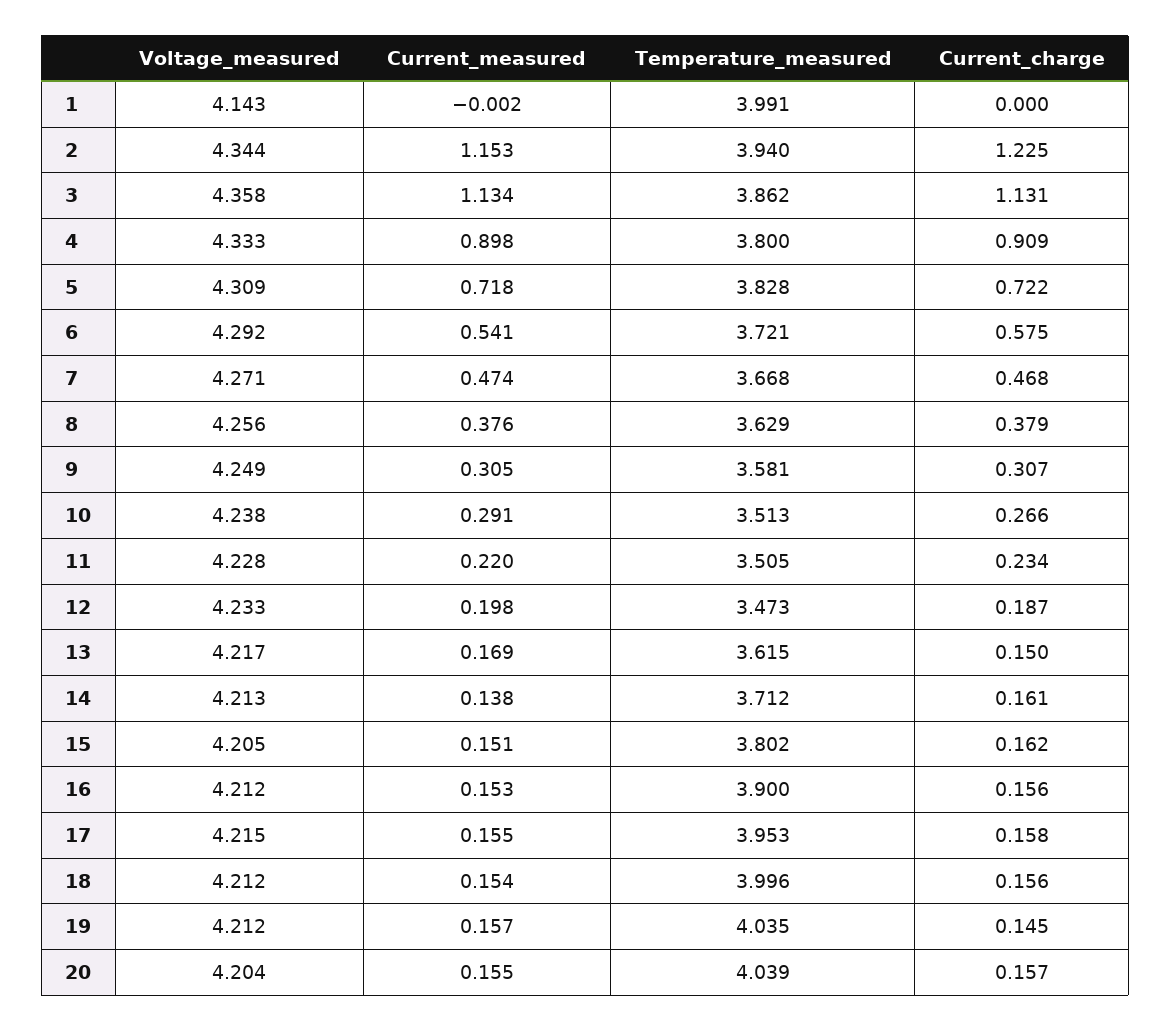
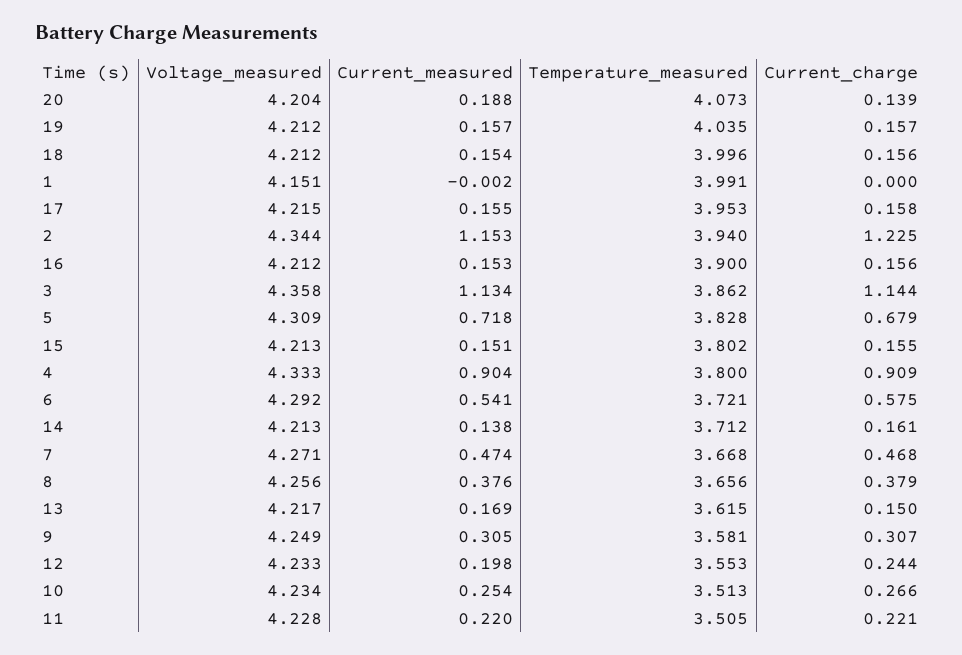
  {
    "Voltage_measured": {
-     "1": 4.143,
+     "1": 4.151,
      "2": 4.344,
      "3": 4.358,
      "4": 4.333,
      "5": 4.309,
      "6": 4.292,
      "7": 4.271,
      "8": 4.256,
      "9": 4.249,
-     "10": 4.238,
+     "10": 4.234,
      "11": 4.228,
      "12": 4.233,
      "13": 4.217,
      "14": 4.213,
-     "15": 4.205,
+     "15": 4.213,
      "16": 4.212,
      "17": 4.215,
      "18": 4.212,
      "19": 4.212,
      "20": 4.204
    },
    "Current_measured": {
      "1": -0.002,
      "2": 1.153,
      "3": 1.134,
-     "4": 0.898,
+     "4": 0.904,
      "5": 0.718,
      "6": 0.541,
      "7": 0.474,
      "8": 0.376,
      "9": 0.305,
-     "10": 0.291,
+     "10": 0.254,
      "11": 0.22,
      "12": 0.198,
      "13": 0.169,
      "14": 0.138,
      "15": 0.151,
      "16": 0.153,
      "17": 0.155,
      "18": 0.154,
      "19": 0.157,
-     "20": 0.155
+     "20": 0.188
    },
    "Temperature_measured": {
      "1": 3.991,
      "2": 3.94,
      "3": 3.862,
      "4": 3.8,
      "5": 3.828,
      "6": 3.721,
      "7": 3.668,
-     "8": 3.629,
+     "8": 3.656,
      "9": 3.581,
      "10": 3.513,
      "11": 3.505,
-     "12": 3.473,
+     "12": 3.553,
      "13": 3.615,
      "14": 3.712,
      "15": 3.802,
      "16": 3.9,
      "17": 3.953,
      "18": 3.996,
      "19": 4.035,
-     "20": 4.039
+     "20": 4.073
    },
    "Current_charge": {
      "1": 0,
      "2": 1.225,
-     "3": 1.131,
+     "3": 1.144,
      "4": 0.909,
-     "5": 0.722,
+     "5": 0.679,
      "6": 0.575,
      "7": 0.468,
      "8": 0.379,
      "9": 0.307,
      "10": 0.266,
-     "11": 0.234,
+     "11": 0.221,
-     "12": 0.187,
+     "12": 0.244,
      "13": 0.15,
      "14": 0.161,
-     "15": 0.162,
+     "15": 0.155,
      "16": 0.156,
      "17": 0.158,
      "18": 0.156,
-     "19": 0.145,
+     "19": 0.157,
-     "20": 0.157
+     "20": 0.139
    }
  }

